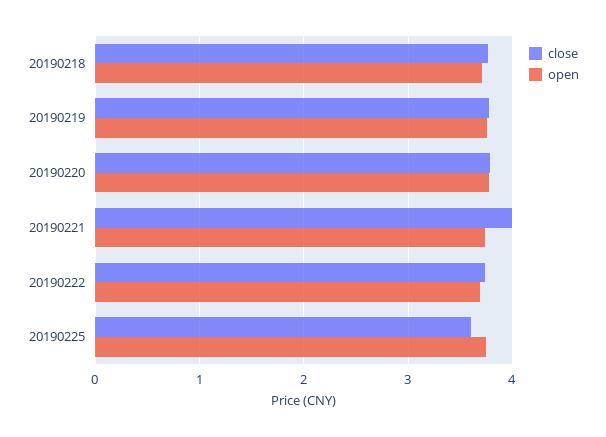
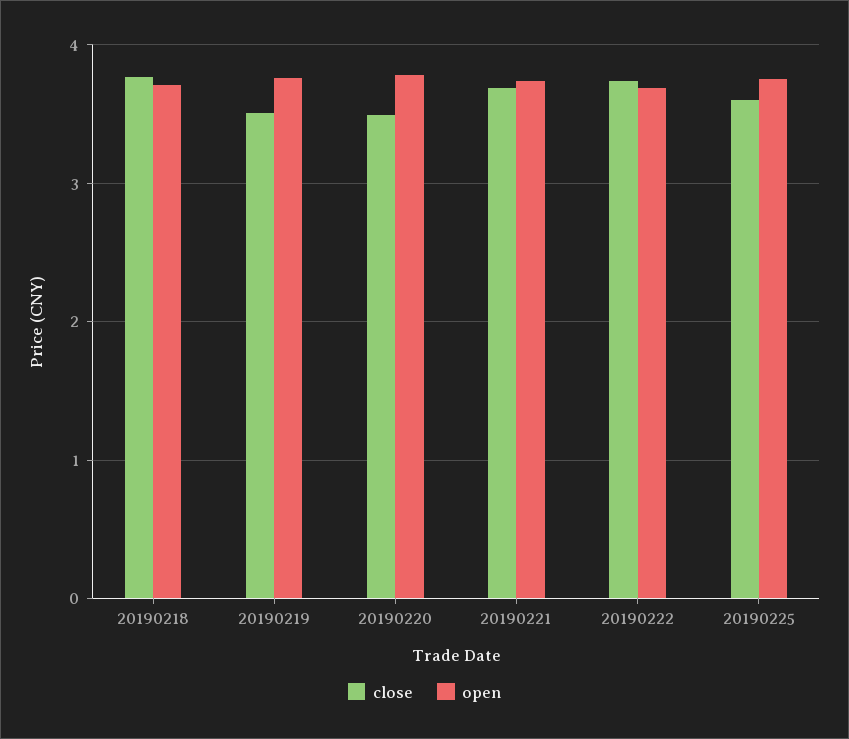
  {
    "close": {
      "20190218": 3.8,
-     "20190219": 3.8,
+     "20190219": 3.5,
-     "20190220": 3.8,
+     "20190220": 3.5,
-     "20190221": 4,
+     "20190221": 3.7,
      "20190222": 3.7,
      "20190225": 3.6
    },
    "open": {
      "20190218": 3.7,
      "20190219": 3.8,
      "20190220": 3.8,
      "20190221": 3.7,
      "20190222": 3.7,
      "20190225": 3.8
    }
  }

